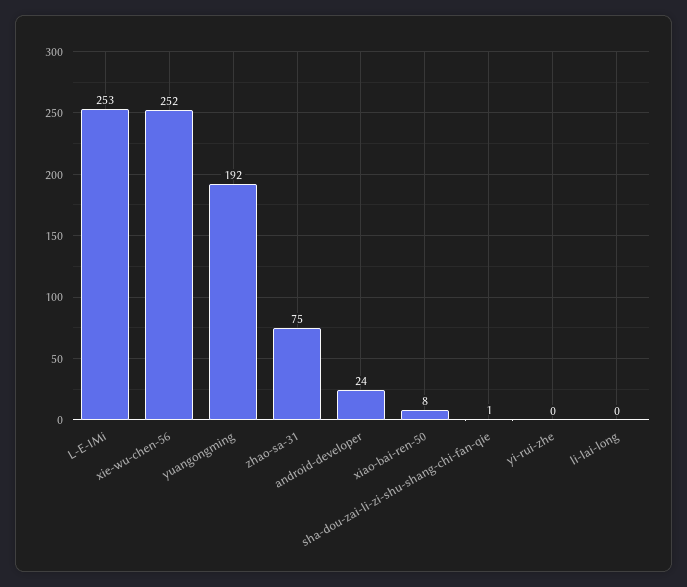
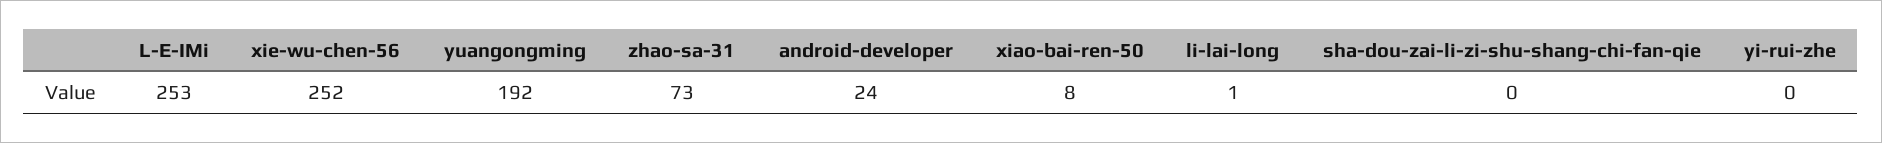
  {
    "L-E-IMi": 253,
    "xie-wu-chen-56": 252,
    "yuangongming": 192,
-   "zhao-sa-31": 75,
+   "zhao-sa-31": 73,
    "android-developer": 24,
    "xiao-bai-ren-50": 8,
-   "sha-dou-zai-li-zi-shu-shang-chi-fan-qie": 1,
+   "sha-dou-zai-li-zi-shu-shang-chi-fan-qie": 0,
    "yi-rui-zhe": 0,
-   "li-lai-long": 0
+   "li-lai-long": 1
  }

